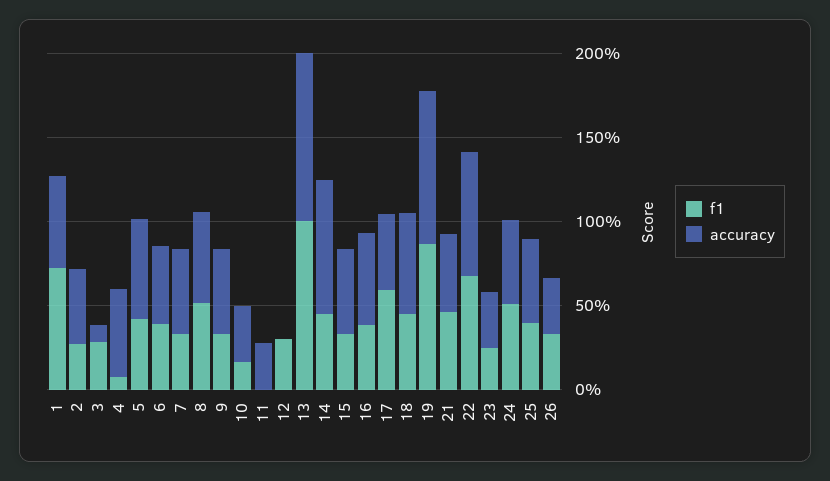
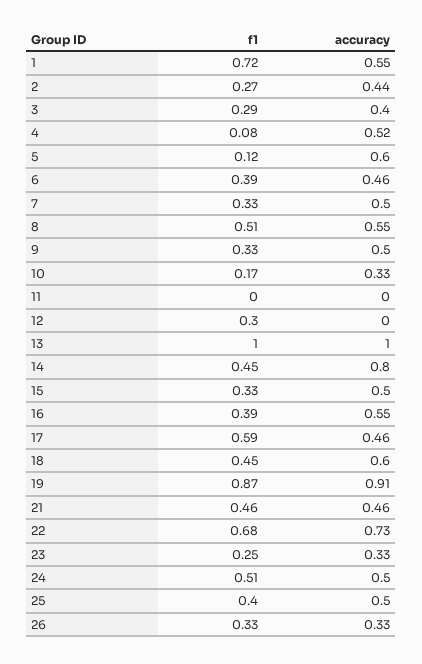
  {
    "f1": {
      "1": 0.72,
      "2": 0.27,
      "3": 0.29,
      "4": 0.08,
-     "5": 0.4,
+     "5": 0.12,
      "6": 0.39,
      "7": 0.33,
      "8": 0.51,
      "9": 0.33,
      "10": 0.17,
      "11": 0,
      "12": 0.3,
      "13": 1,
      "14": 0.45,
      "15": 0.33,
      "16": 0.39,
      "17": 0.59,
      "18": 0.45,
      "19": 0.87,
      "21": 0.46,
      "22": 0.68,
      "23": 0.25,
      "24": 0.51,
      "25": 0.4,
      "26": 0.33
    },
    "accuracy": {
      "1": 0.55,
      "2": 0.44,
-     "3": 0.1,
+     "3": 0.4,
      "4": 0.52,
      "5": 0.6,
      "6": 0.46,
      "7": 0.5,
      "8": 0.55,
      "9": 0.5,
      "10": 0.33,
-     "11": 0.3,
+     "11": 0,
      "12": 0,
      "13": 1,
      "14": 0.8,
      "15": 0.5,
      "16": 0.55,
      "17": 0.46,
      "18": 0.6,
      "19": 0.91,
      "21": 0.46,
      "22": 0.73,
      "23": 0.33,
      "24": 0.5,
      "25": 0.5,
      "26": 0.33
    }
  }

